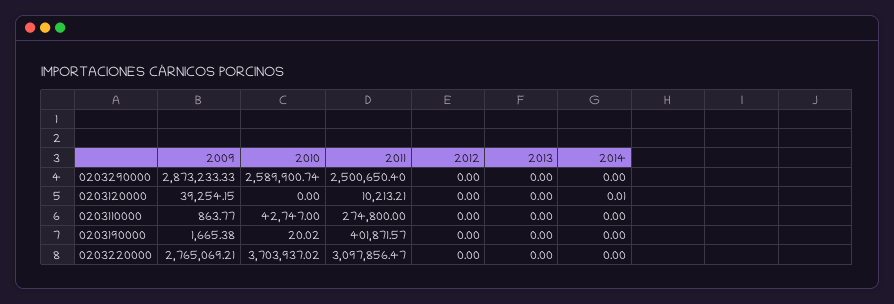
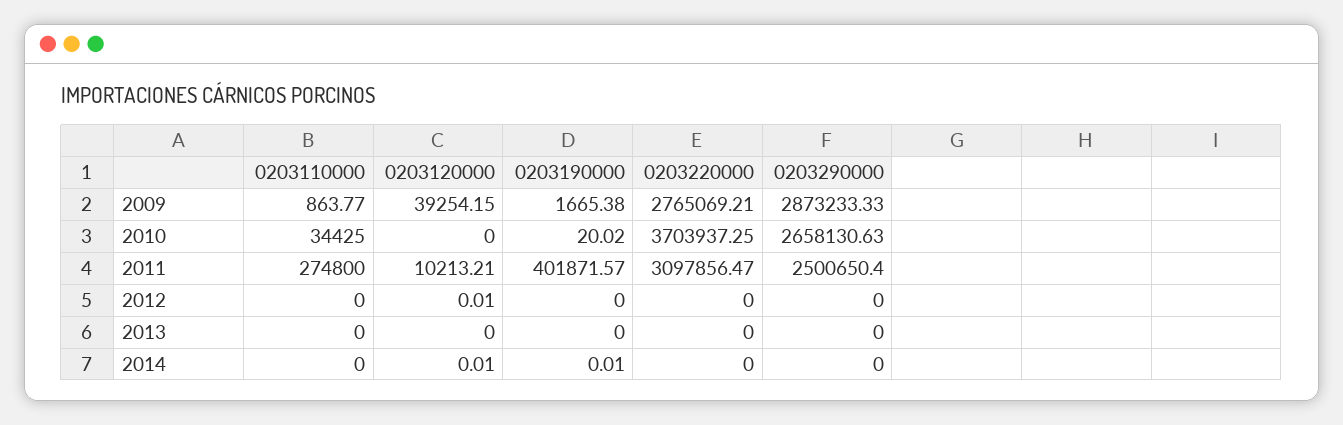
  {
    "2009": {
      "0203290000": 2873233.33,
      "0203120000": 39254.15,
      "0203110000": 863.77,
      "0203190000": 1665.38,
      "0203220000": 2765069.21
    },
    "2010": {
-     "0203290000": 2589900.74,
+     "0203290000": 2658130.63,
      "0203120000": 0,
-     "0203110000": 42747,
+     "0203110000": 34425,
      "0203190000": 20.02,
-     "0203220000": 3703937.02
+     "0203220000": 3703937.25
    },
    "2011": {
      "0203290000": 2500650.4,
      "0203120000": 10213.21,
      "0203110000": 274800,
      "0203190000": 401871.57,
      "0203220000": 3097856.47
    },
    "2012": {
      "0203290000": 0,
-     "0203120000": 0,
+     "0203120000": 0.01,
      "0203110000": 0,
      "0203190000": 0,
      "0203220000": 0
    },
    "2013": {
      "0203290000": 0,
      "0203120000": 0,
      "0203110000": 0,
      "0203190000": 0,
      "0203220000": 0
    },
    "2014": {
      "0203290000": 0,
      "0203120000": 0.01,
      "0203110000": 0,
-     "0203190000": 0,
+     "0203190000": 0.01,
      "0203220000": 0
    }
  }

